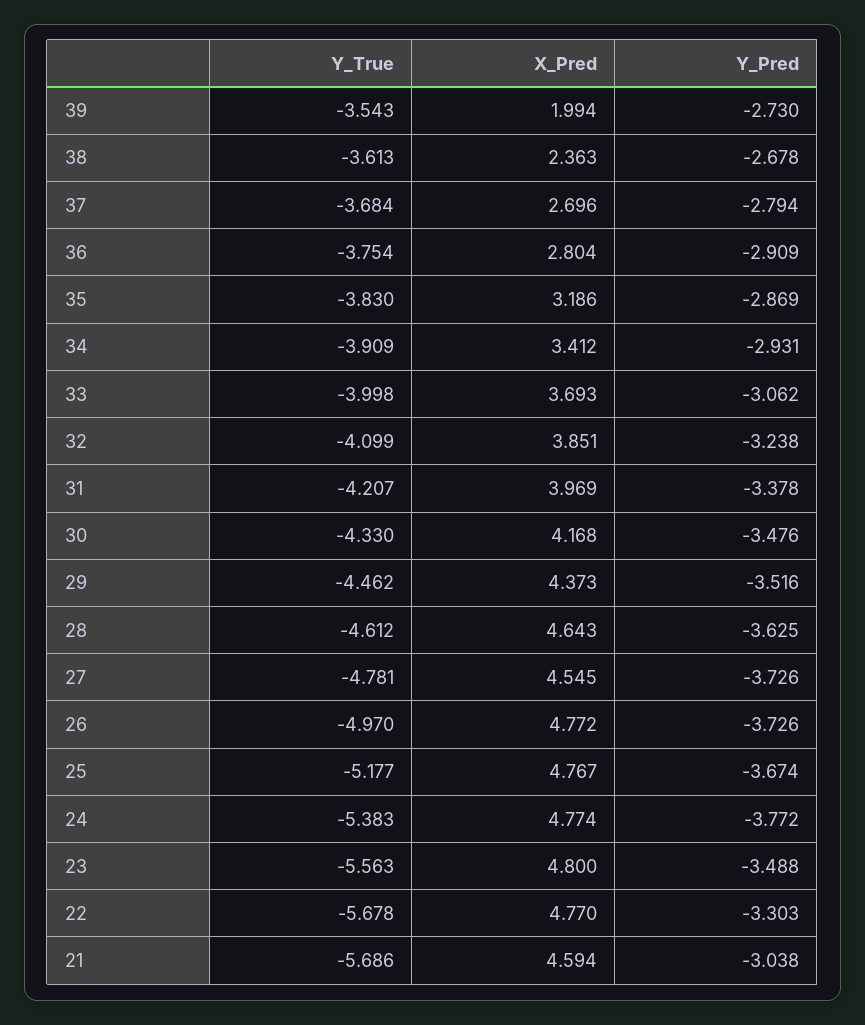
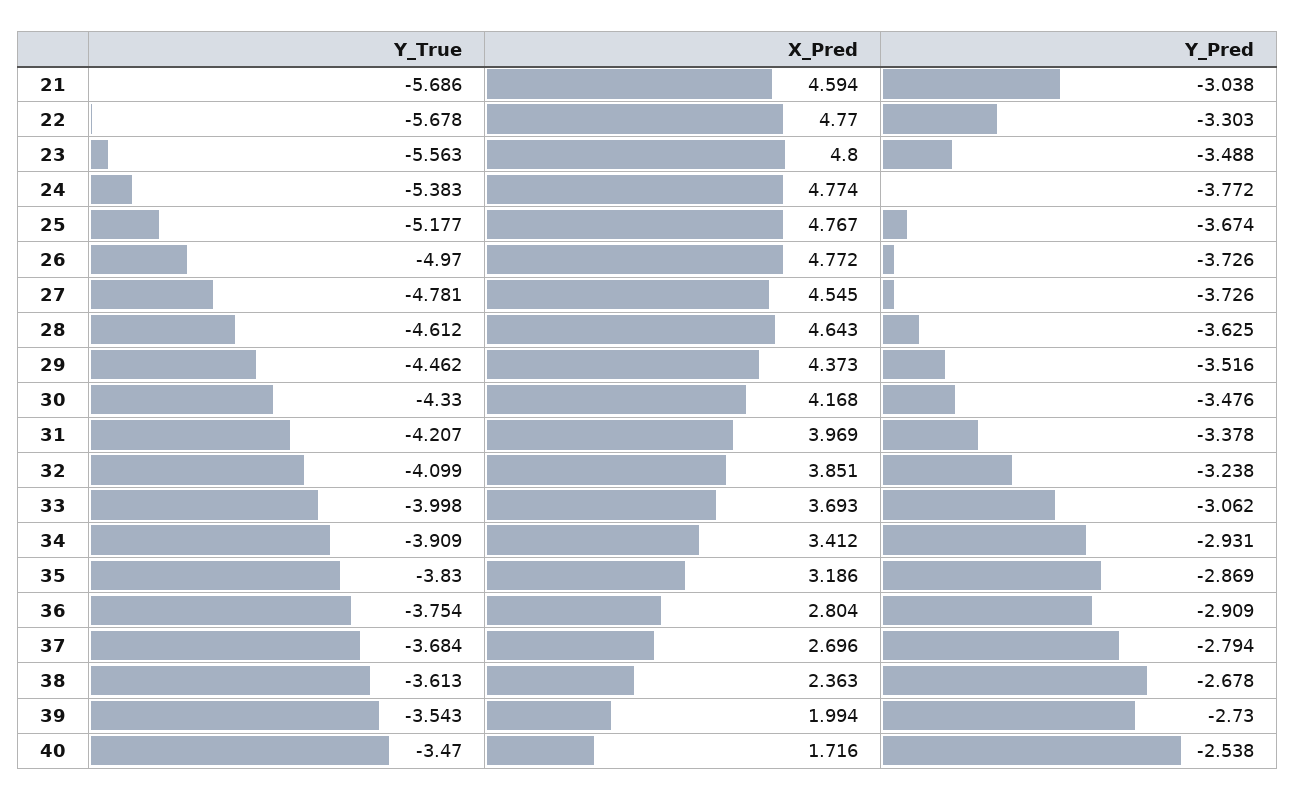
  {
    "Y_True": {
      "39": -3.543,
      "38": -3.613,
      "37": -3.684,
      "36": -3.754,
      "35": -3.83,
      "34": -3.909,
      "33": -3.998,
      "32": -4.099,
      "31": -4.207,
      "30": -4.33,
      "29": -4.462,
      "28": -4.612,
      "27": -4.781,
      "26": -4.97,
      "25": -5.177,
      "24": -5.383,
      "23": -5.563,
      "22": -5.678,
-     "21": -5.686
+     "21": -5.686,
+     "40": -3.47
    },
    "X_Pred": {
      "39": 1.994,
      "38": 2.363,
      "37": 2.696,
      "36": 2.804,
      "35": 3.186,
      "34": 3.412,
      "33": 3.693,
      "32": 3.851,
      "31": 3.969,
      "30": 4.168,
      "29": 4.373,
      "28": 4.643,
      "27": 4.545,
      "26": 4.772,
      "25": 4.767,
      "24": 4.774,
      "23": 4.8,
      "22": 4.77,
-     "21": 4.594
+     "21": 4.594,
+     "40": 1.716
    },
    "Y_Pred": {
      "39": -2.73,
      "38": -2.678,
      "37": -2.794,
      "36": -2.909,
      "35": -2.869,
      "34": -2.931,
      "33": -3.062,
      "32": -3.238,
      "31": -3.378,
      "30": -3.476,
      "29": -3.516,
      "28": -3.625,
      "27": -3.726,
      "26": -3.726,
      "25": -3.674,
      "24": -3.772,
      "23": -3.488,
      "22": -3.303,
-     "21": -3.038
+     "21": -3.038,
+     "40": -2.538
    }
  }

